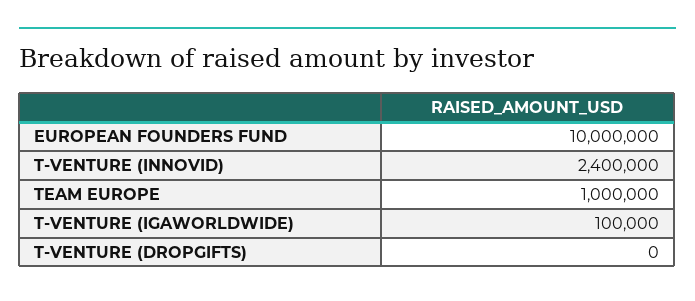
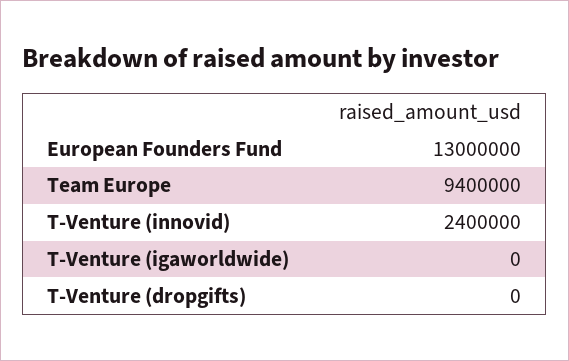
  {
-   "EUROPEAN FOUNDERS FUND": 10000000,
+   "EUROPEAN FOUNDERS FUND": 13000000,
    "T-VENTURE (INNOVID)": 2400000,
-   "TEAM EUROPE": 1000000,
+   "TEAM EUROPE": 9400000,
-   "T-VENTURE (IGAWORLDWIDE)": 100000,
+   "T-VENTURE (IGAWORLDWIDE)": 0,
    "T-VENTURE (DROPGIFTS)": 0
  }

